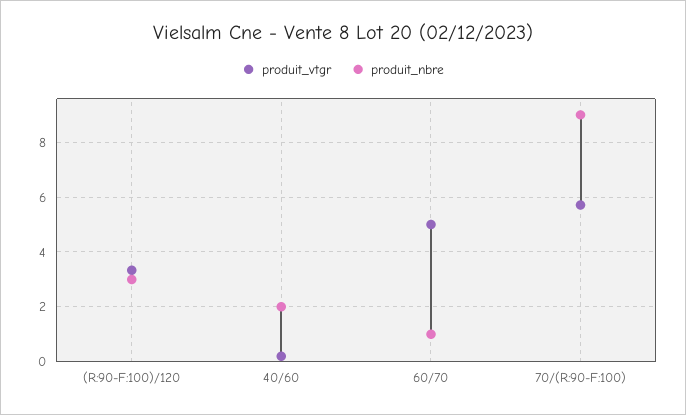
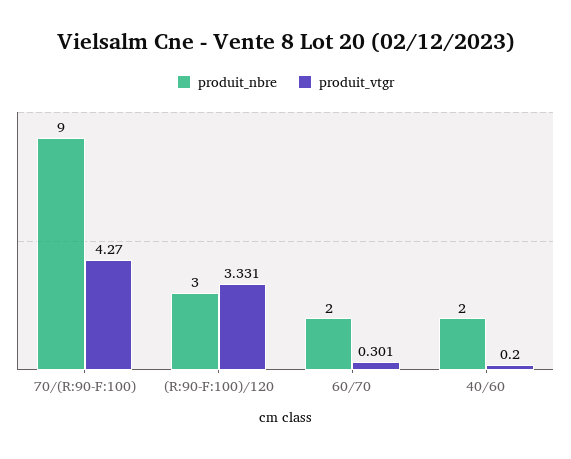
  {
    "produit_vtgr": {
      "(R:90-F:100)/120": 3.331,
      "40/60": 0.2,
-     "60/70": 5,
+     "60/70": 0.301,
-     "70/(R:90-F:100)": 5.75
+     "70/(R:90-F:100)": 4.27
    },
    "produit_nbre": {
      "(R:90-F:100)/120": 3,
      "40/60": 2,
-     "60/70": 1,
+     "60/70": 2,
      "70/(R:90-F:100)": 9
    }
  }

